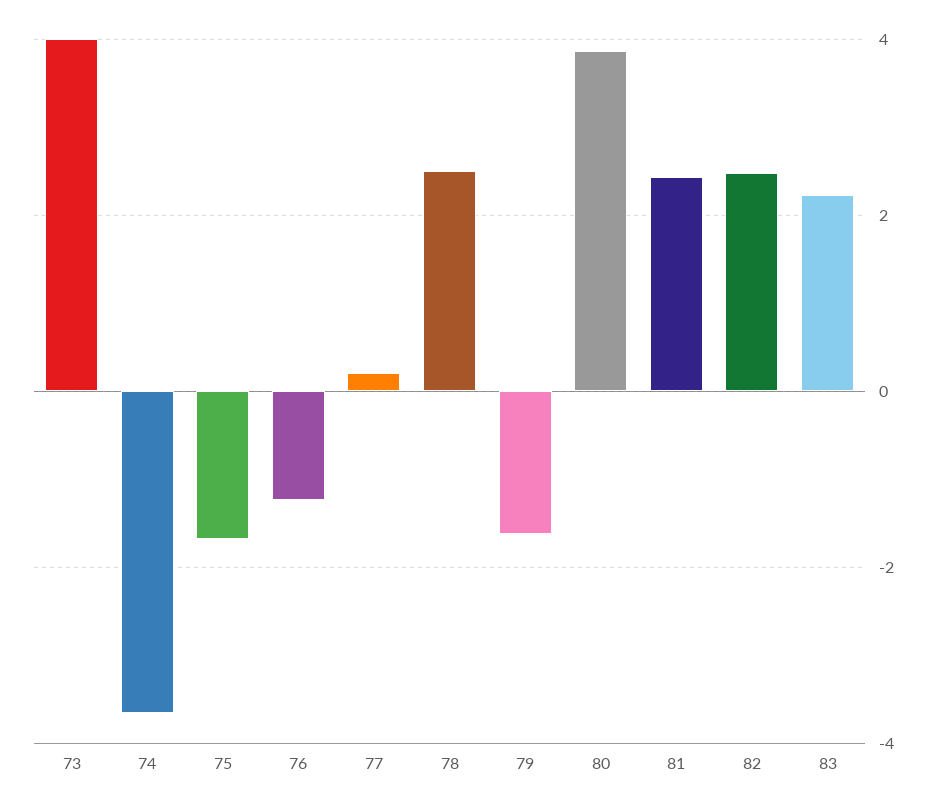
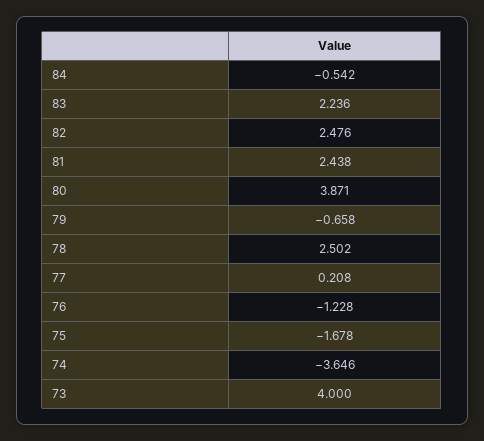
  {
    "73": 4,
    "74": -3.646,
    "75": -1.678,
    "76": -1.228,
    "77": 0.208,
    "78": 2.502,
-   "79": -1.6,
+   "79": -0.658,
    "80": 3.871,
    "81": 2.438,
    "82": 2.476,
-   "83": 2.236
+   "83": 2.236,
+   "84": -0.542
  }

